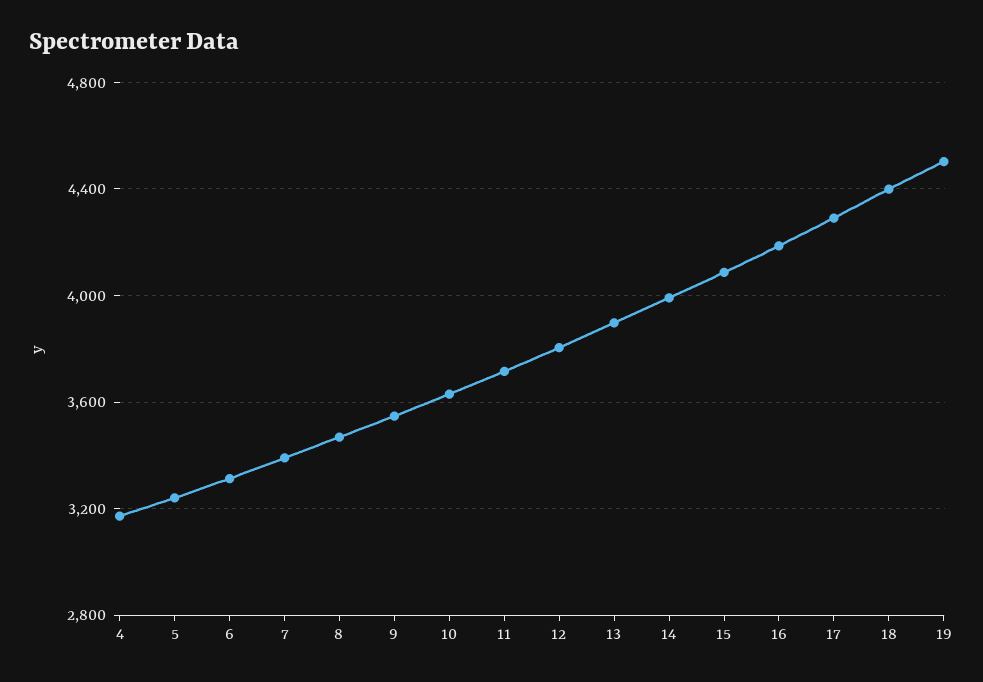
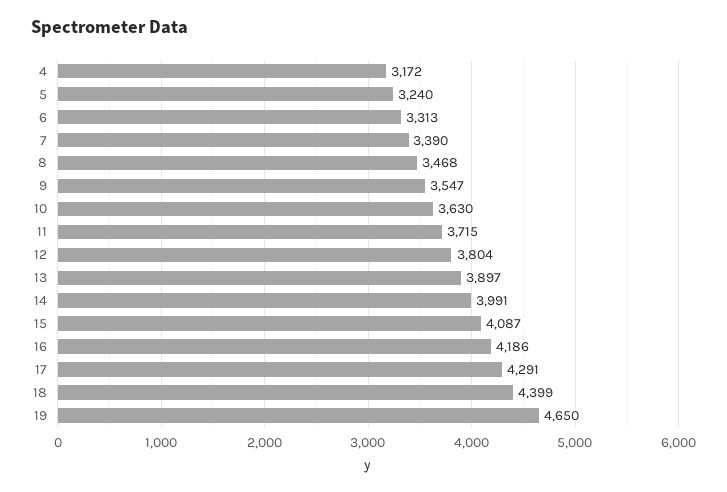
  {
    "4": 3172,
    "5": 3240,
    "6": 3313,
    "7": 3390,
    "8": 3468,
    "9": 3547,
    "10": 3630,
    "11": 3715,
    "12": 3804,
    "13": 3897,
    "14": 3991,
    "15": 4087,
    "16": 4186,
    "17": 4291,
    "18": 4399,
-   "19": 4500
+   "19": 4650
  }

